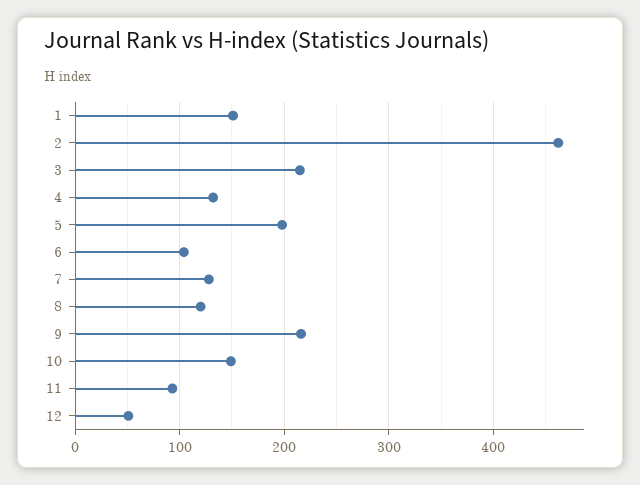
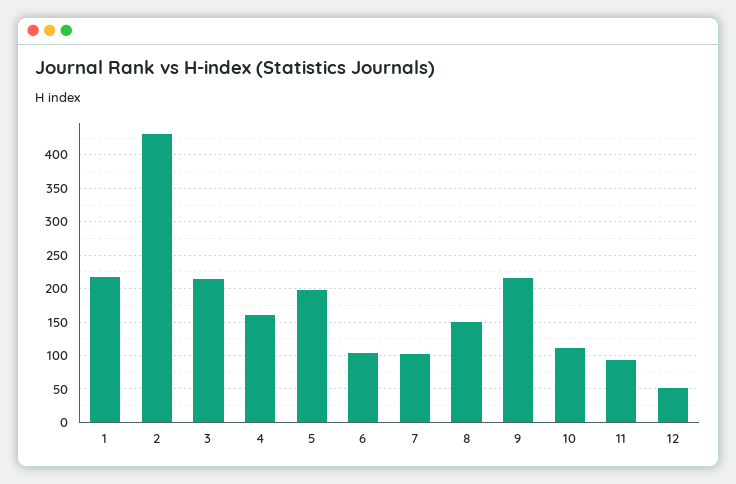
  {
-   "1": 150,
+   "1": 220,
-   "2": 460,
+   "2": 430,
    "3": 220,
-   "4": 130,
+   "4": 160,
    "5": 200,
    "6": 100,
-   "7": 130,
+   "7": 100,
-   "8": 120,
+   "8": 150,
    "9": 220,
-   "10": 150,
+   "10": 110,
    "11": 90,
    "12": 50
  }

